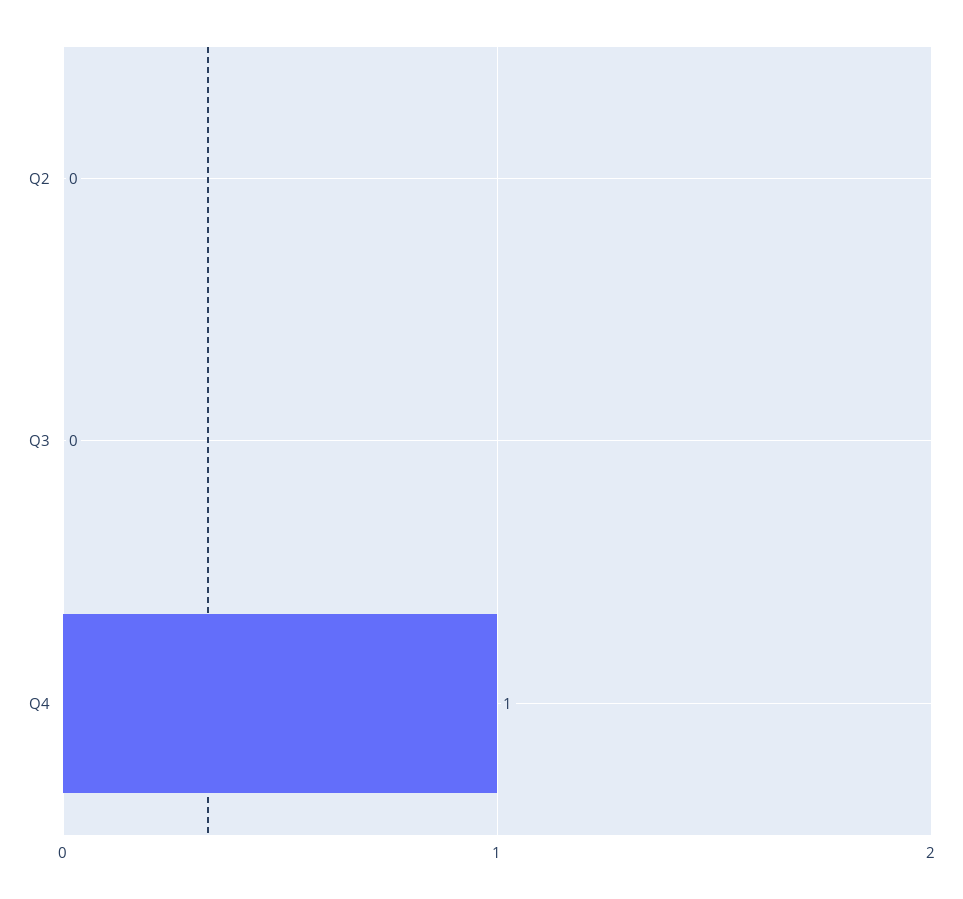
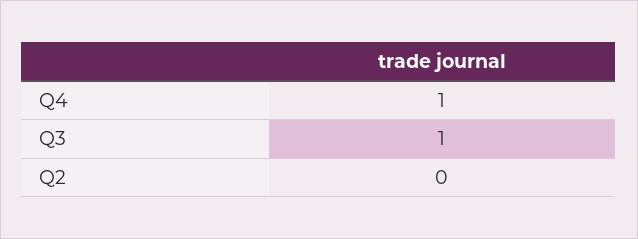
  {
    "Q2": 0,
-   "Q3": 0,
+   "Q3": 1,
    "Q4": 1
  }

